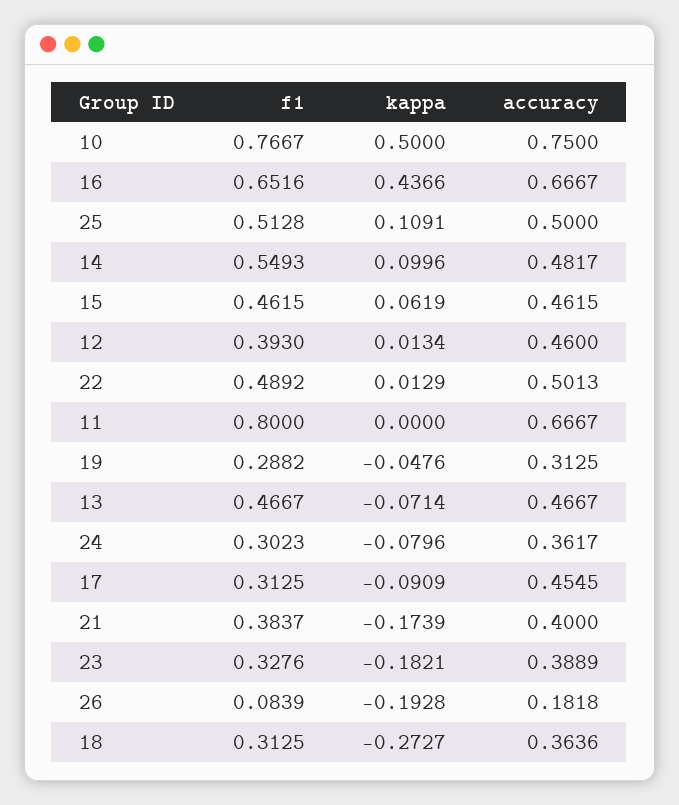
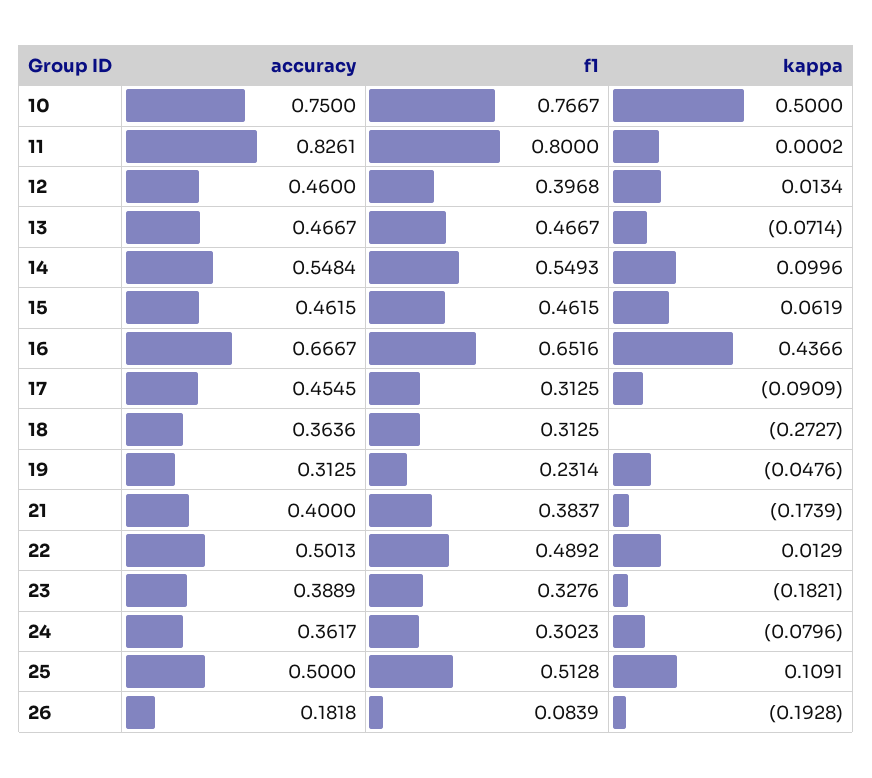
  {
    "f1": {
      "10": 0.7667,
      "16": 0.6516,
      "25": 0.5128,
      "14": 0.5493,
      "15": 0.4615,
-     "12": 0.393,
+     "12": 0.3968,
      "22": 0.4892,
      "11": 0.8,
-     "19": 0.2882,
+     "19": 0.2314,
      "13": 0.4667,
      "24": 0.3023,
      "17": 0.3125,
      "21": 0.3837,
      "23": 0.3276,
      "26": 0.0839,
      "18": 0.3125
    },
    "kappa": {
      "10": 0.5,
      "16": 0.4366,
      "25": 0.1091,
      "14": 0.0996,
      "15": 0.0619,
      "12": 0.0134,
      "22": 0.0129,
-     "11": 0,
+     "11": 0.0002,
      "19": -0.0476,
      "13": -0.0714,
      "24": -0.0796,
      "17": -0.0909,
      "21": -0.1739,
      "23": -0.1821,
      "26": -0.1928,
      "18": -0.2727
    },
    "accuracy": {
      "10": 0.75,
      "16": 0.6667,
      "25": 0.5,
-     "14": 0.4817,
+     "14": 0.5484,
      "15": 0.4615,
      "12": 0.46,
      "22": 0.5013,
-     "11": 0.6667,
+     "11": 0.8261,
      "19": 0.3125,
      "13": 0.4667,
      "24": 0.3617,
      "17": 0.4545,
      "21": 0.4,
      "23": 0.3889,
      "26": 0.1818,
      "18": 0.3636
    }
  }

